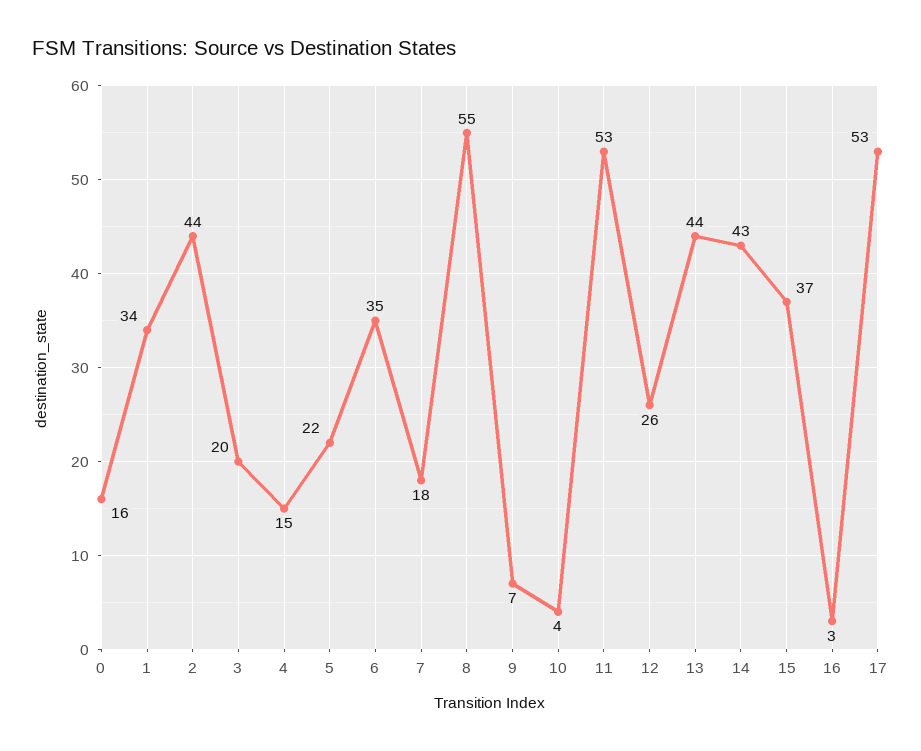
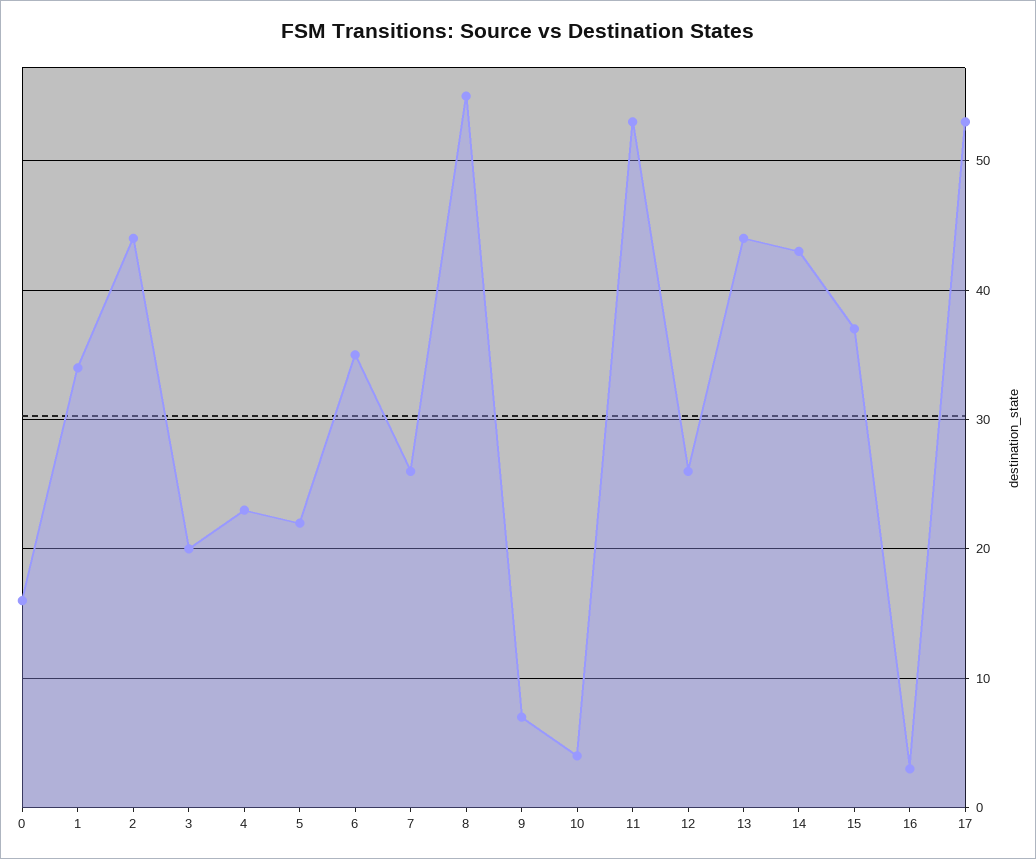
  {
    "0": 16,
    "1": 34,
    "2": 44,
    "3": 20,
-   "4": 15,
+   "4": 23,
    "5": 22,
    "6": 35,
-   "7": 18,
+   "7": 26,
    "8": 55,
    "9": 7,
    "10": 4,
    "11": 53,
    "12": 26,
    "13": 44,
    "14": 43,
    "15": 37,
    "16": 3,
    "17": 53
  }

